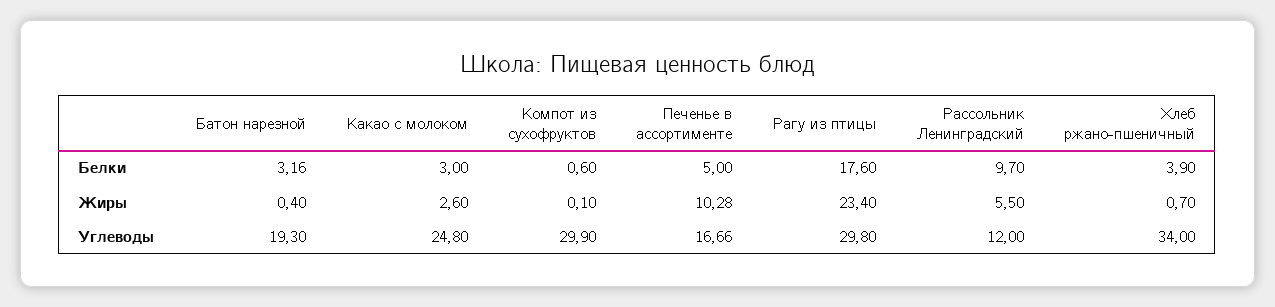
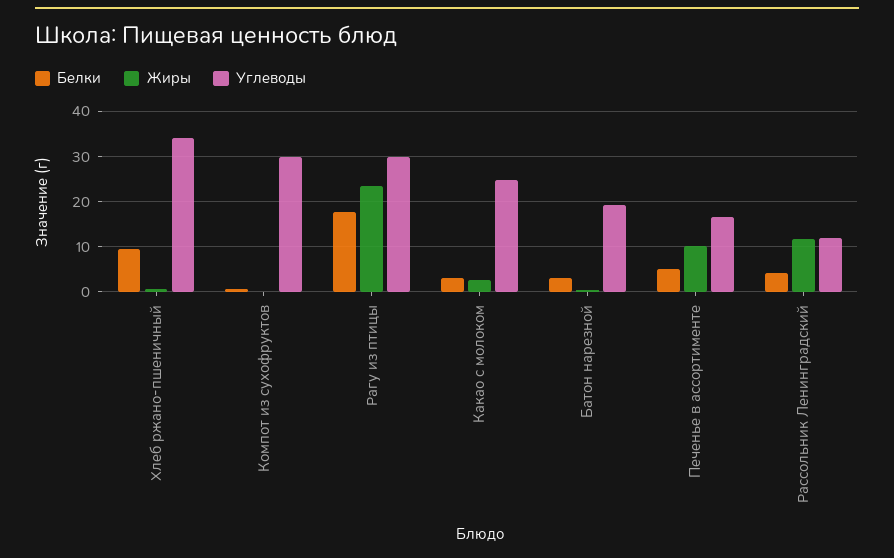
  {
    "Белки": {
      "Батон нарезной": 3.16,
      "Какао с молоком": 3,
      "Компот из сухофруктов": 0.6,
      "Печенье в ассортименте": 5,
      "Рагу из птицы": 17.6,
-     "Рассольник Ленинградский": 9.7,
+     "Рассольник Ленинградский": 4,
-     "Хлеб ржано-пшеничный": 3.9
+     "Хлеб ржано-пшеничный": 10
    },
    "Жиры": {
      "Батон нарезной": 0.4,
      "Какао с молоком": 2.6,
      "Компот из сухофруктов": 0.1,
      "Печенье в ассортименте": 10.28,
      "Рагу из птицы": 23.4,
-     "Рассольник Ленинградский": 5.5,
+     "Рассольник Ленинградский": 12,
      "Хлеб ржано-пшеничный": 0.7
    },
    "Углеводы": {
      "Батон нарезной": 19.3,
      "Какао с молоком": 24.8,
      "Компот из сухофруктов": 29.9,
      "Печенье в ассортименте": 16.66,
      "Рагу из птицы": 29.8,
      "Рассольник Ленинградский": 12,
      "Хлеб ржано-пшеничный": 34
    }
  }

